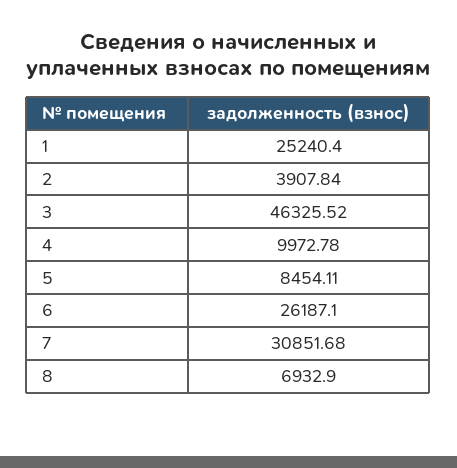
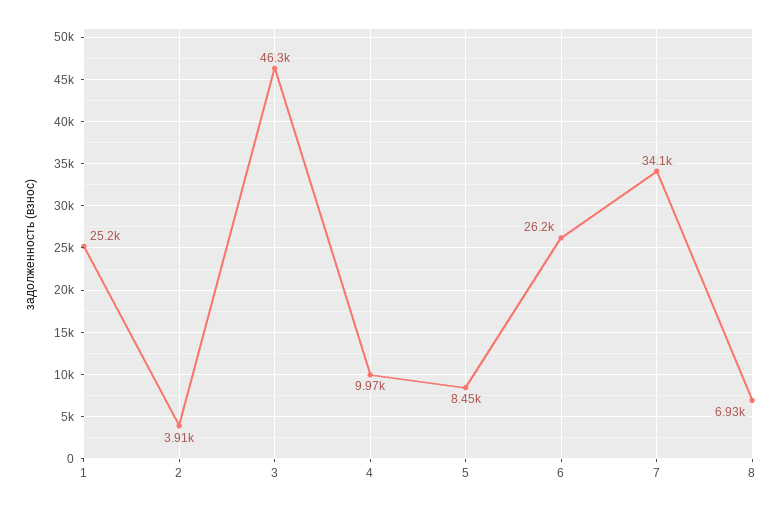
  {
    "1": 25240.4,
    "2": 3907.84,
    "3": 46325.52,
    "4": 9972.78,
    "5": 8454.11,
    "6": 26187.1,
-   "7": 30851.68,
+   "7": 34100,
    "8": 6932.9
  }

